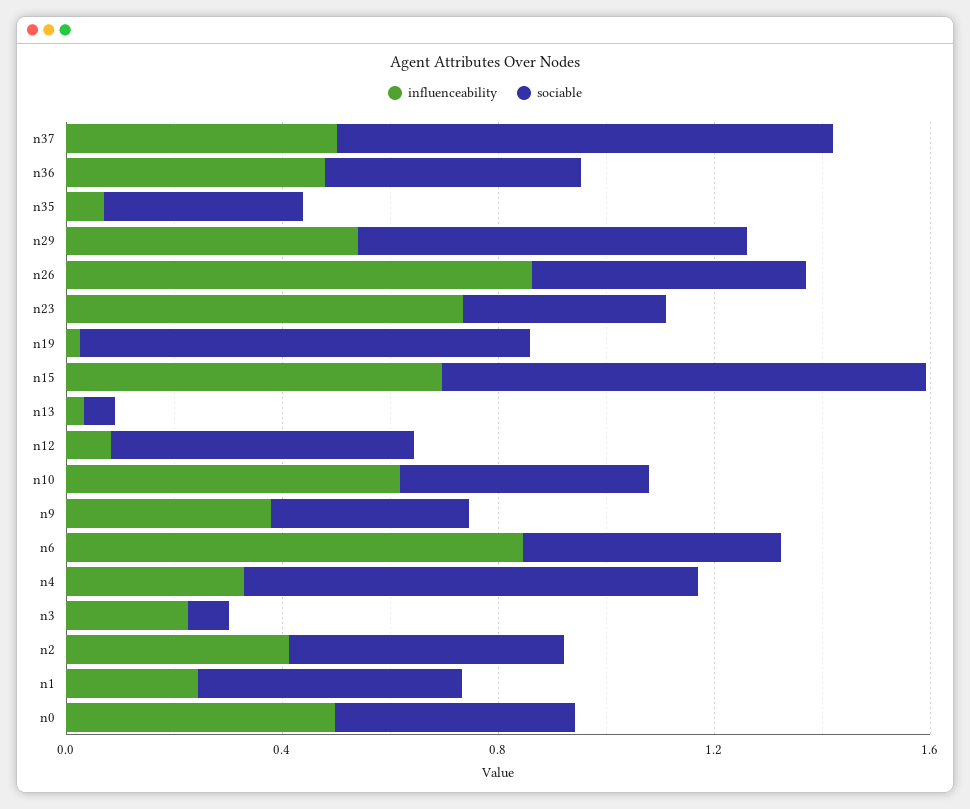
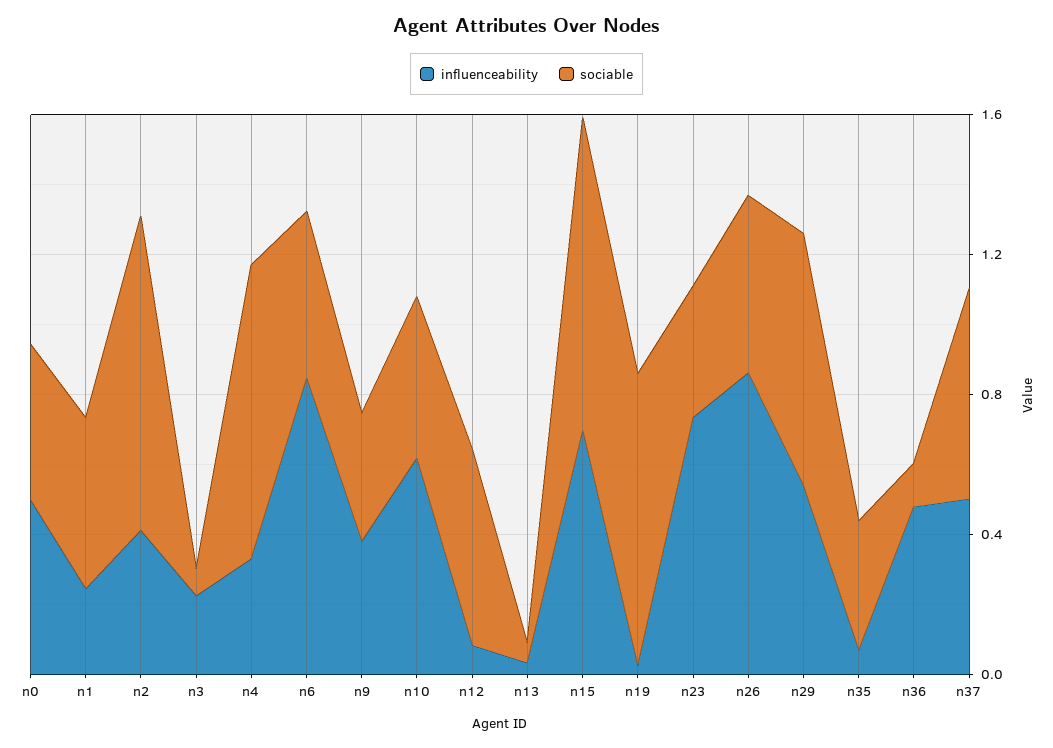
  {
    "influenceability": {
      "n37": 0.5,
      "n36": 0.5,
      "n35": 0.1,
      "n29": 0.5,
      "n26": 0.9,
      "n23": 0.7,
      "n19": 0,
      "n15": 0.7,
      "n13": 0,
      "n12": 0.1,
      "n10": 0.6,
      "n9": 0.4,
      "n6": 0.8,
      "n4": 0.3,
      "n3": 0.2,
      "n2": 0.4,
      "n1": 0.2,
      "n0": 0.5
    },
    "sociable": {
-     "n37": 0.9,
+     "n37": 0.6,
-     "n36": 0.5,
+     "n36": 0.1,
      "n35": 0.4,
      "n29": 0.7,
      "n26": 0.5,
      "n23": 0.4,
      "n19": 0.8,
      "n15": 0.9,
      "n13": 0.1,
      "n12": 0.6,
      "n10": 0.5,
      "n9": 0.4,
      "n6": 0.5,
      "n4": 0.8,
      "n3": 0.1,
-     "n2": 0.5,
+     "n2": 0.9,
      "n1": 0.5,
      "n0": 0.4
    }
  }

